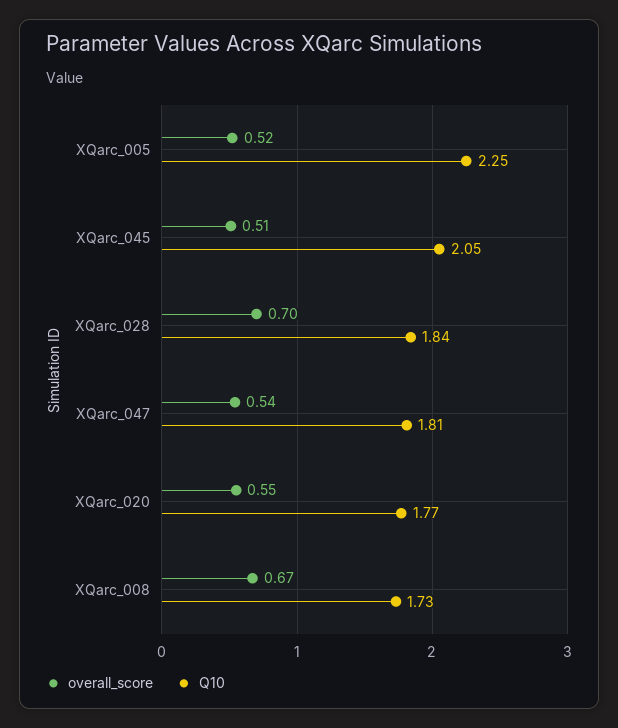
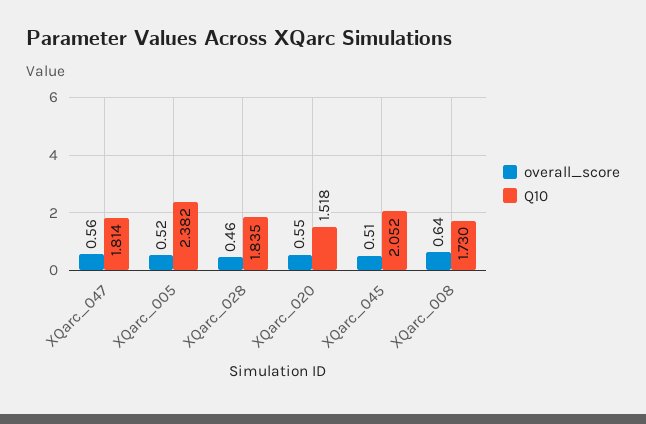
  {
    "overall_score": {
      "XQarc_005": 0.52,
      "XQarc_045": 0.51,
-     "XQarc_028": 0.7,
+     "XQarc_028": 0.46,
-     "XQarc_047": 0.54,
+     "XQarc_047": 0.56,
      "XQarc_020": 0.55,
-     "XQarc_008": 0.67
+     "XQarc_008": 0.64
    },
    "Q10": {
-     "XQarc_005": 2.25,
+     "XQarc_005": 2.382,
      "XQarc_045": 2.052,
      "XQarc_028": 1.835,
      "XQarc_047": 1.814,
-     "XQarc_020": 1.77,
+     "XQarc_020": 1.518,
      "XQarc_008": 1.73
    }
  }

